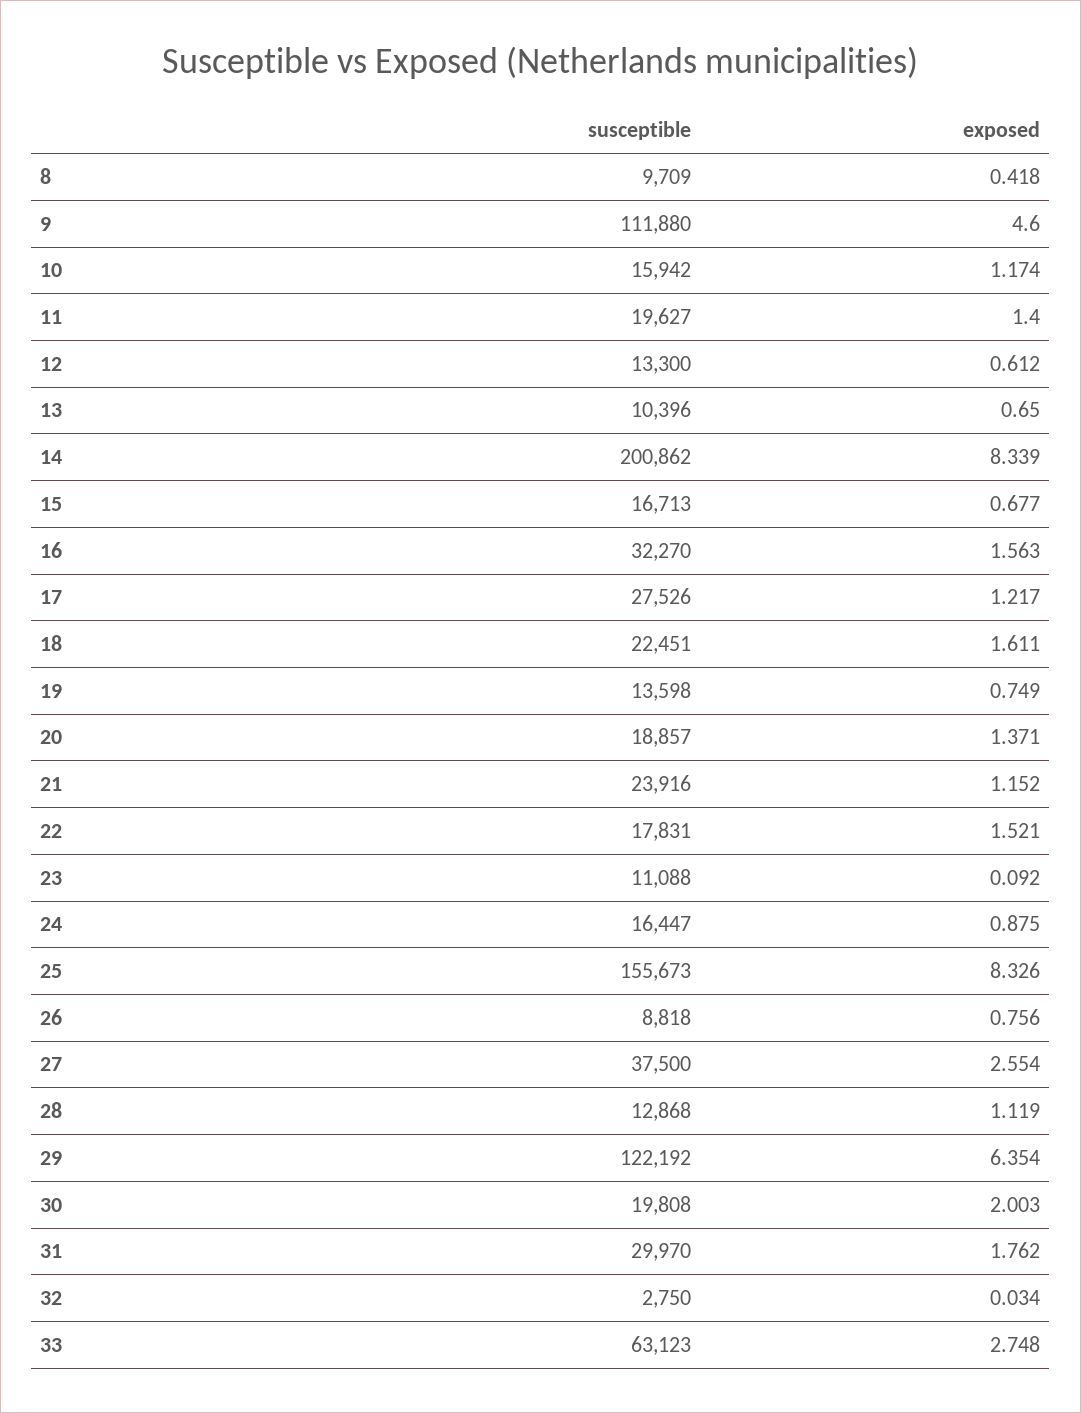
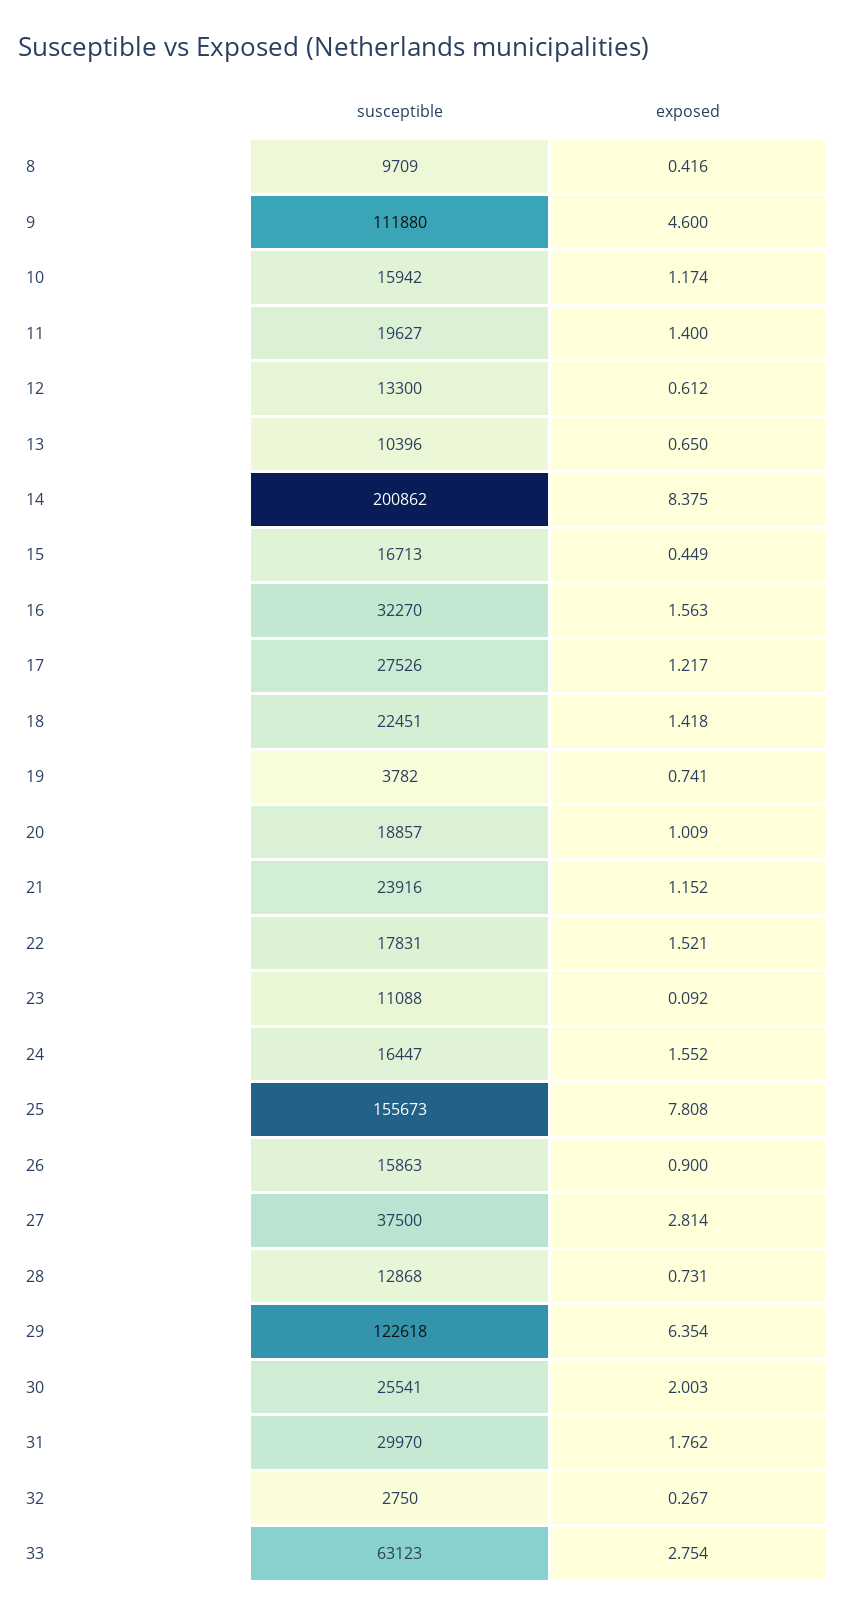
  {
    "susceptible": {
      "8": 9709,
      "9": 111880,
      "10": 15942,
      "11": 19627,
      "12": 13300,
      "13": 10396,
      "14": 200862,
      "15": 16713,
      "16": 32270,
      "17": 27526,
      "18": 22451,
-     "19": 13598,
+     "19": 3782,
      "20": 18857,
      "21": 23916,
      "22": 17831,
      "23": 11088,
      "24": 16447,
      "25": 155673,
-     "26": 8818,
+     "26": 15863,
      "27": 37500,
      "28": 12868,
-     "29": 122192,
+     "29": 122618,
-     "30": 19808,
+     "30": 25541,
      "31": 29970,
      "32": 2750,
      "33": 63123
    },
    "exposed": {
-     "8": 0.418,
+     "8": 0.416,
      "9": 4.6,
      "10": 1.174,
      "11": 1.4,
      "12": 0.612,
      "13": 0.65,
-     "14": 8.339,
+     "14": 8.375,
-     "15": 0.677,
+     "15": 0.449,
      "16": 1.563,
      "17": 1.217,
-     "18": 1.611,
+     "18": 1.418,
-     "19": 0.749,
+     "19": 0.741,
-     "20": 1.371,
+     "20": 1.009,
      "21": 1.152,
      "22": 1.521,
      "23": 0.092,
-     "24": 0.875,
+     "24": 1.552,
-     "25": 8.326,
+     "25": 7.808,
-     "26": 0.756,
+     "26": 0.9,
-     "27": 2.554,
+     "27": 2.814,
-     "28": 1.119,
+     "28": 0.731,
      "29": 6.354,
      "30": 2.003,
      "31": 1.762,
-     "32": 0.034,
+     "32": 0.267,
-     "33": 2.748
+     "33": 2.754
    }
  }

